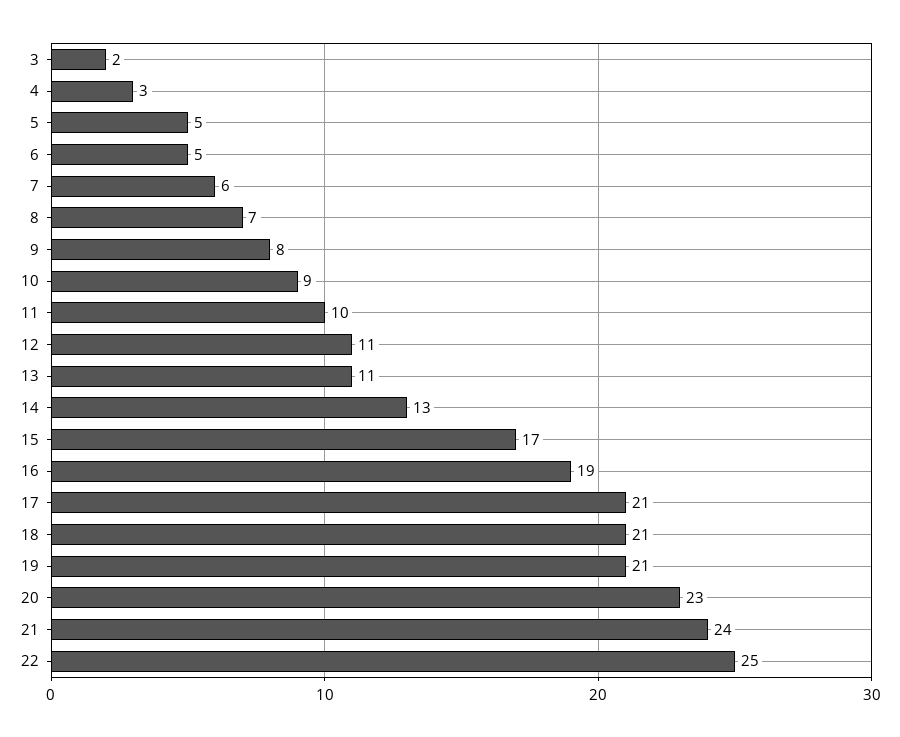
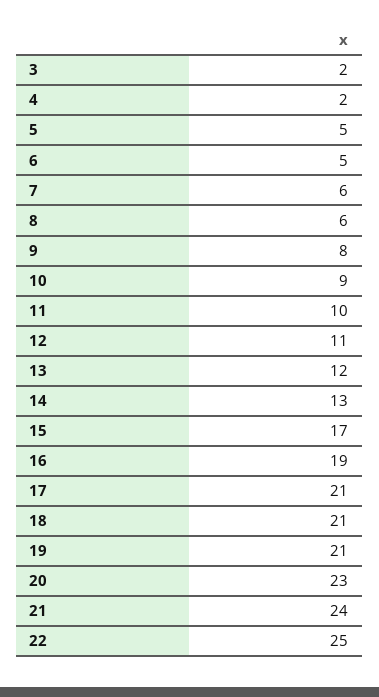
  {
    "3": 2,
-   "4": 3,
+   "4": 2,
    "5": 5,
    "6": 5,
    "7": 6,
-   "8": 7,
+   "8": 6,
    "9": 8,
    "10": 9,
    "11": 10,
    "12": 11,
-   "13": 11,
+   "13": 12,
    "14": 13,
    "15": 17,
    "16": 19,
    "17": 21,
    "18": 21,
    "19": 21,
    "20": 23,
    "21": 24,
    "22": 25
  }

